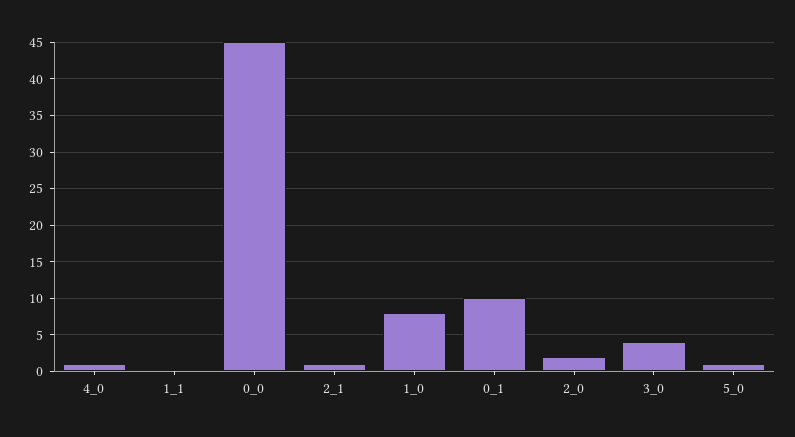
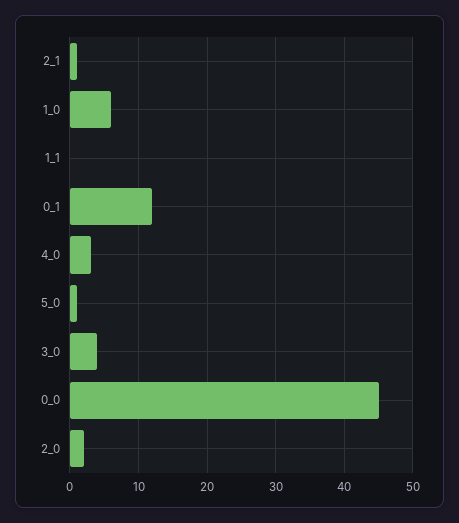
  {
-   "4_0": 1,
+   "4_0": 3,
    "1_1": 0,
    "0_0": 45,
    "2_1": 1,
-   "1_0": 8,
+   "1_0": 6,
-   "0_1": 10,
+   "0_1": 12,
    "2_0": 2,
    "3_0": 4,
    "5_0": 1
  }

